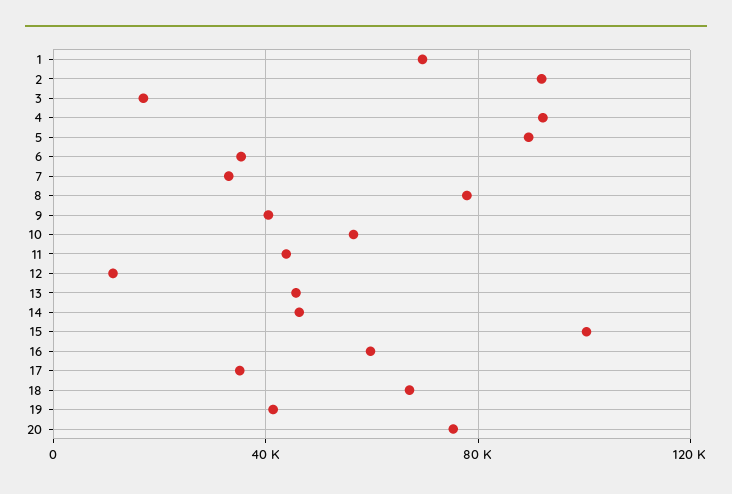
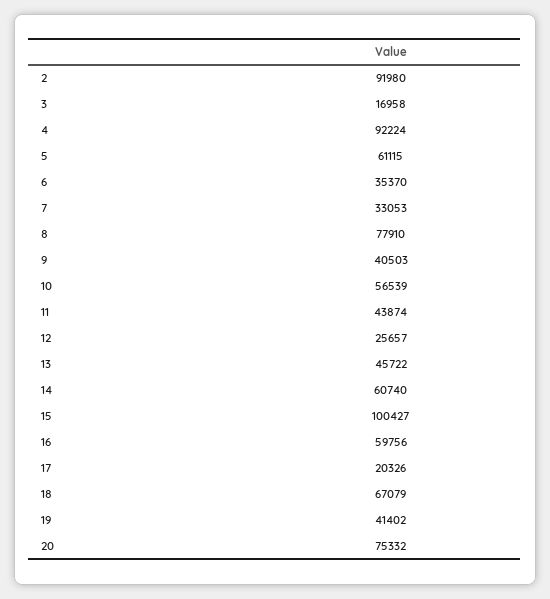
  {
-   "1": 70000,
    "2": 91980,
    "3": 16958,
    "4": 92224,
-   "5": 90000,
+   "5": 61115,
    "6": 35370,
    "7": 33053,
    "8": 77910,
    "9": 40503,
    "10": 56539,
    "11": 43874,
-   "12": 10000,
+   "12": 25657,
    "13": 45722,
-   "14": 45000,
+   "14": 60740,
    "15": 100427,
    "16": 59756,
-   "17": 35000,
+   "17": 20326,
    "18": 67079,
    "19": 41402,
    "20": 75332
  }

